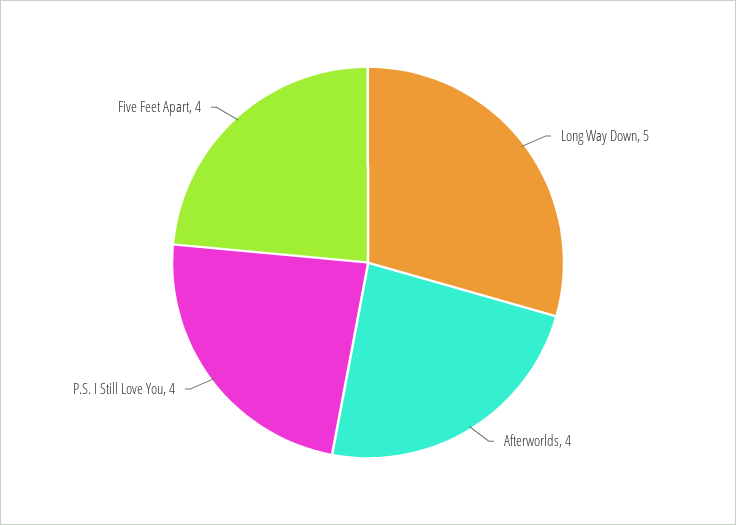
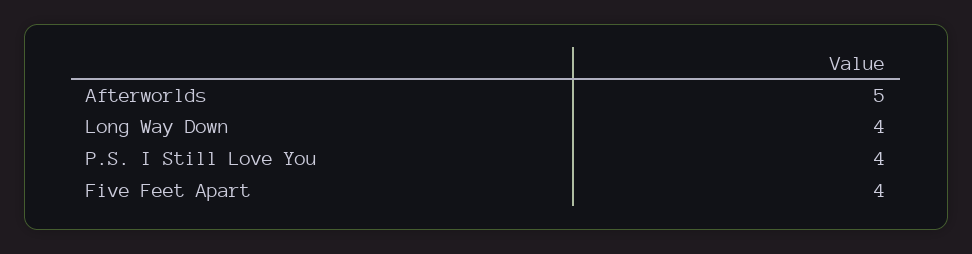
  {
-   "Long Way Down": 5,
+   "Long Way Down": 4,
-   "Afterworlds": 4,
+   "Afterworlds": 5,
    "P.S. I Still Love You": 4,
    "Five Feet Apart": 4
  }

